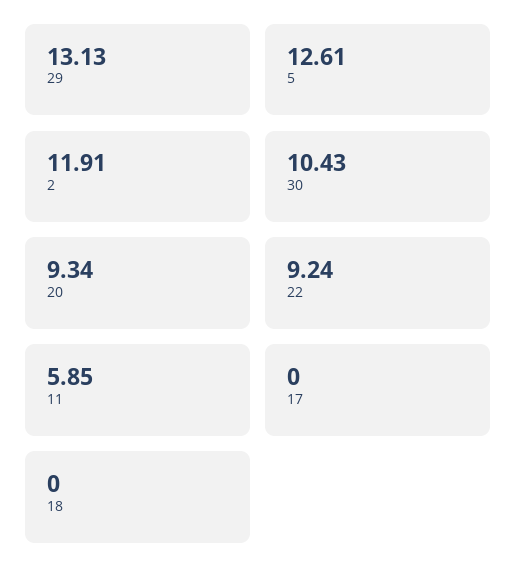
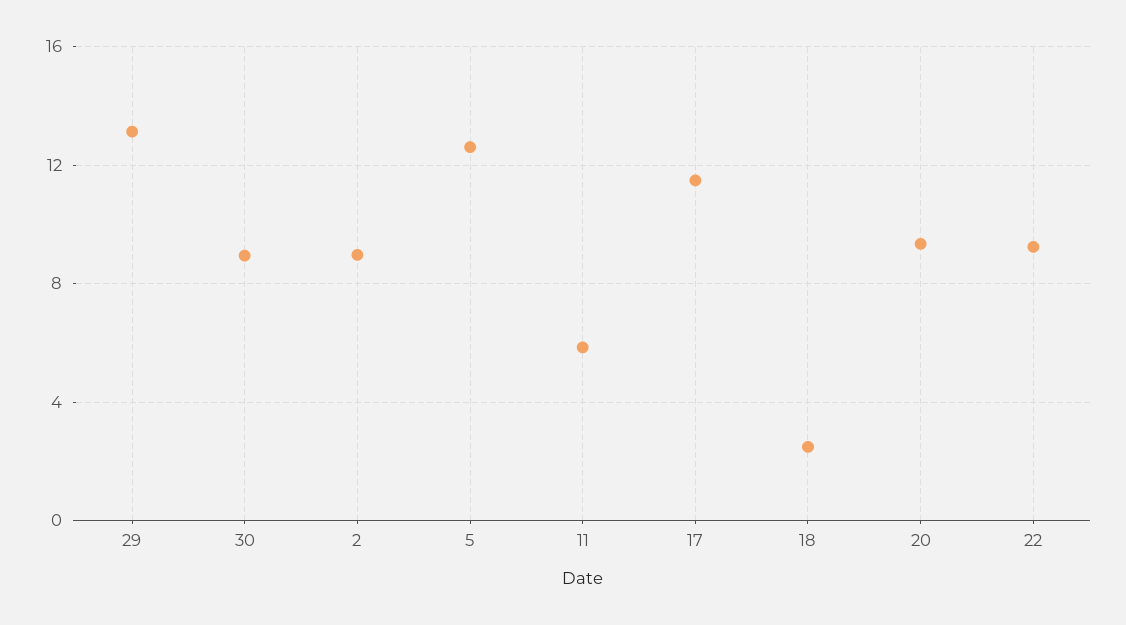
  {
    "29": 13.13,
    "5": 12.61,
-   "2": 11.91,
+   "2": 9,
-   "30": 10.43,
+   "30": 9,
    "20": 9.34,
    "22": 9.24,
    "11": 5.85,
-   "17": 0,
+   "17": 11.5,
-   "18": 0
+   "18": 2.5
  }

